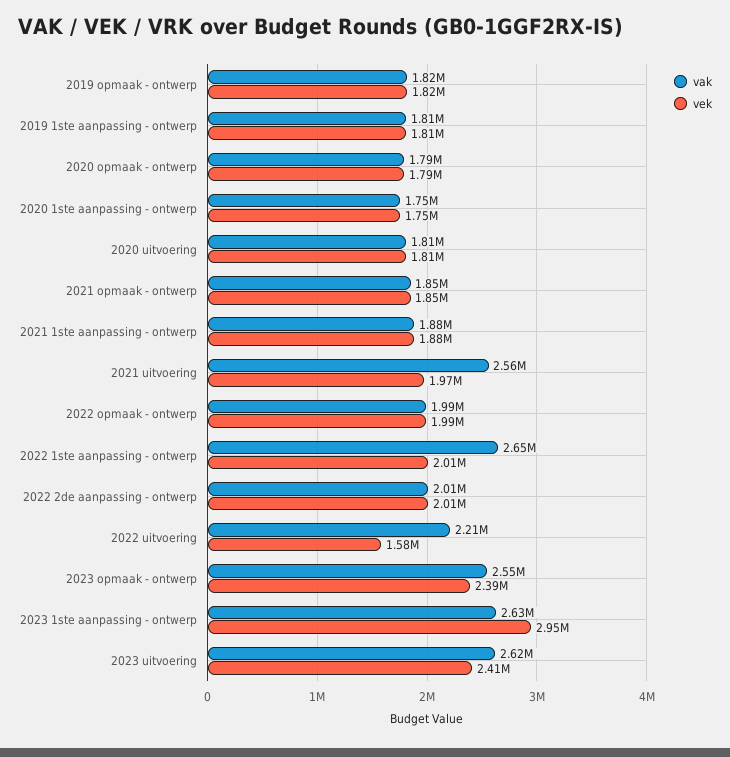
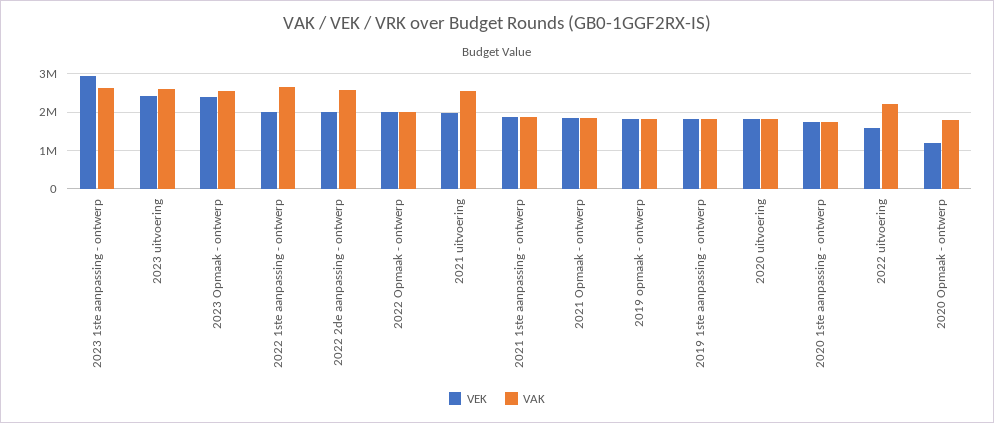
  {
    "vak": {
      "2019 opmaak - ontwerp": 1820000,
      "2019 1ste aanpassing - ontwerp": 1810000,
      "2020 opmaak - ontwerp": 1790000,
      "2020 1ste aanpassing - ontwerp": 1750000,
      "2020 uitvoering": 1810000,
      "2021 opmaak - ontwerp": 1850000,
      "2021 1ste aanpassing - ontwerp": 1880000,
      "2021 uitvoering": 2560000,
      "2022 opmaak - ontwerp": 1990000,
      "2022 1ste aanpassing - ontwerp": 2650000,
-     "2022 2de aanpassing - ontwerp": 2010000,
+     "2022 2de aanpassing - ontwerp": 2600000,
      "2022 uitvoering": 2210000,
      "2023 opmaak - ontwerp": 2550000,
      "2023 1ste aanpassing - ontwerp": 2630000,
      "2023 uitvoering": 2620000
    },
    "vek": {
      "2019 opmaak - ontwerp": 1820000,
      "2019 1ste aanpassing - ontwerp": 1810000,
-     "2020 opmaak - ontwerp": 1790000,
+     "2020 opmaak - ontwerp": 1200000,
      "2020 1ste aanpassing - ontwerp": 1750000,
      "2020 uitvoering": 1810000,
      "2021 opmaak - ontwerp": 1850000,
      "2021 1ste aanpassing - ontwerp": 1880000,
      "2021 uitvoering": 1970000,
      "2022 opmaak - ontwerp": 1990000,
      "2022 1ste aanpassing - ontwerp": 2010000,
      "2022 2de aanpassing - ontwerp": 2010000,
      "2022 uitvoering": 1580000,
      "2023 opmaak - ontwerp": 2390000,
      "2023 1ste aanpassing - ontwerp": 2950000,
      "2023 uitvoering": 2410000
    }
  }

